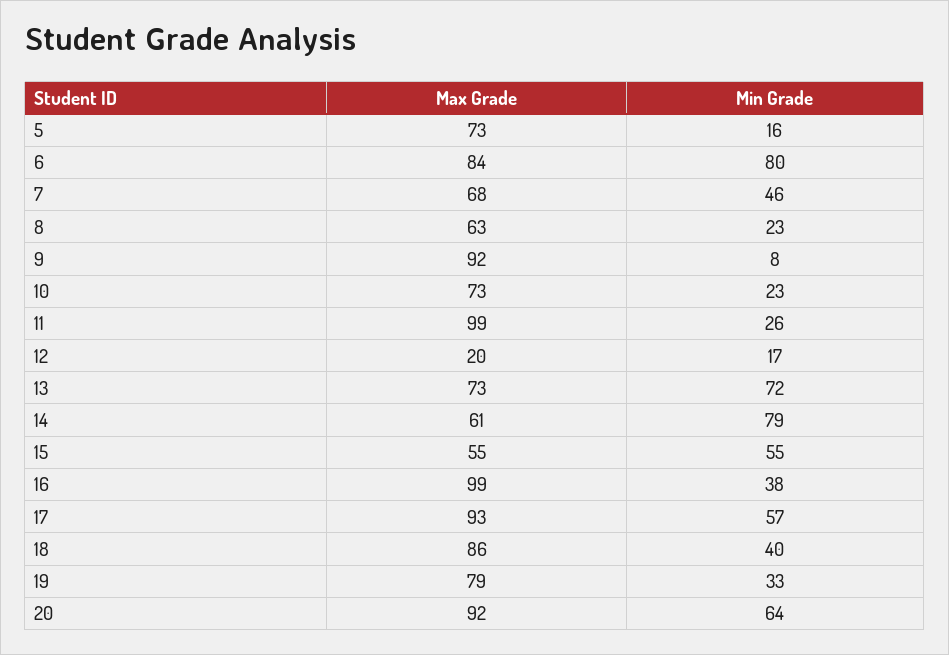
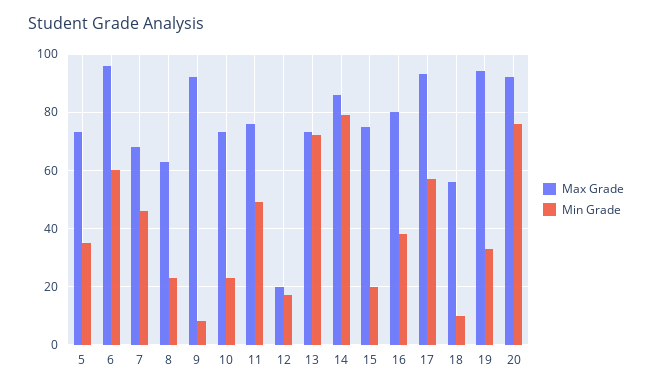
  {
    "Max Grade": {
      "5": 73,
-     "6": 84,
+     "6": 95,
      "7": 68,
      "8": 63,
      "9": 92,
      "10": 73,
-     "11": 99,
+     "11": 75,
      "12": 20,
      "13": 73,
-     "14": 61,
+     "14": 85,
-     "15": 55,
+     "15": 75,
-     "16": 99,
+     "16": 80,
      "17": 93,
-     "18": 86,
+     "18": 55,
-     "19": 79,
+     "19": 95,
      "20": 92
    },
    "Min Grade": {
-     "5": 16,
+     "5": 35,
-     "6": 80,
+     "6": 60,
      "7": 46,
      "8": 23,
      "9": 8,
      "10": 23,
-     "11": 26,
+     "11": 50,
      "12": 17,
      "13": 72,
      "14": 79,
-     "15": 55,
+     "15": 20,
      "16": 38,
      "17": 57,
-     "18": 40,
+     "18": 10,
      "19": 33,
-     "20": 64
+     "20": 75
    }
  }

